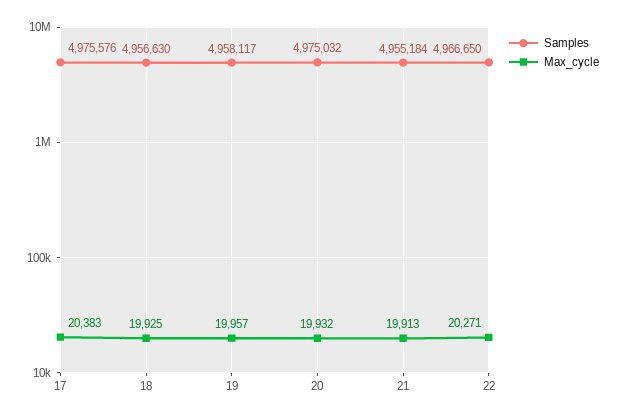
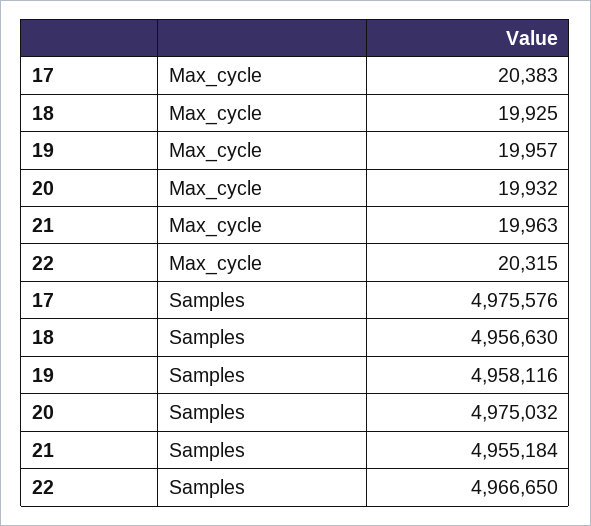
  {
    "Samples": {
      "17": 4975576,
      "18": 4956630,
-     "19": 4958117,
+     "19": 4958116,
      "20": 4975032,
      "21": 4955184,
      "22": 4966650
    },
    "Max_cycle": {
      "17": 20383,
      "18": 19925,
      "19": 19957,
      "20": 19932,
-     "21": 19913,
+     "21": 19963,
-     "22": 20271
+     "22": 20315
    }
  }

